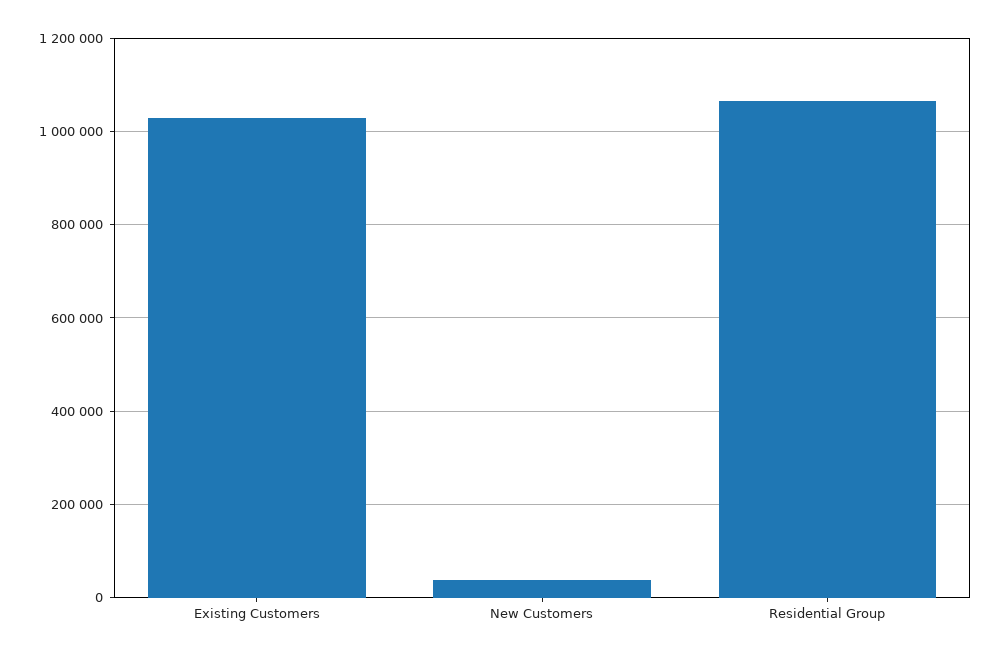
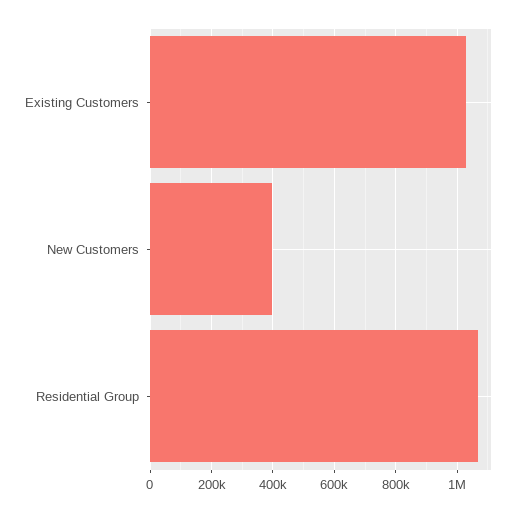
  {
    "Existing Customers": 1020000,
-   "New Customers": 40000,
+   "New Customers": 400000,
    "Residential Group": 1060000
  }

